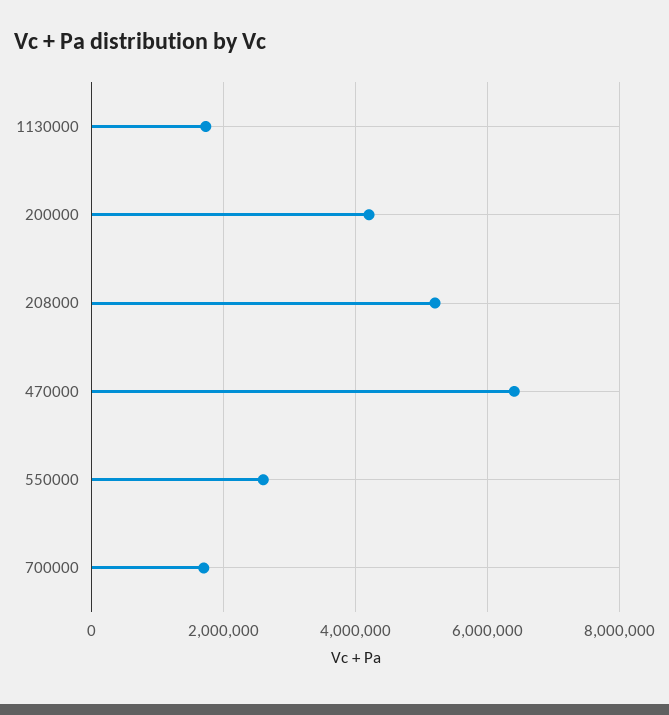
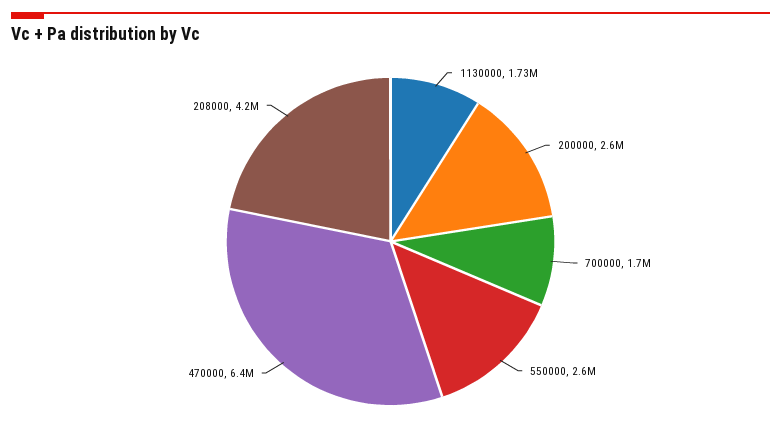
  {
    "1130000": 1730000,
-   "200000": 4200000,
+   "200000": 2600000,
-   "208000": 5200000,
+   "208000": 4200000,
    "470000": 6400000,
    "550000": 2600000,
    "700000": 1700000
  }

